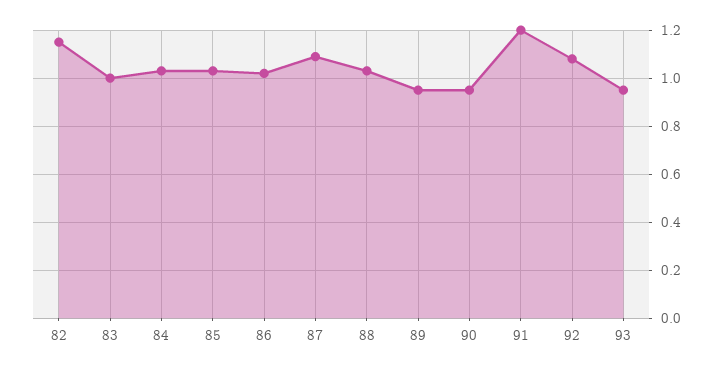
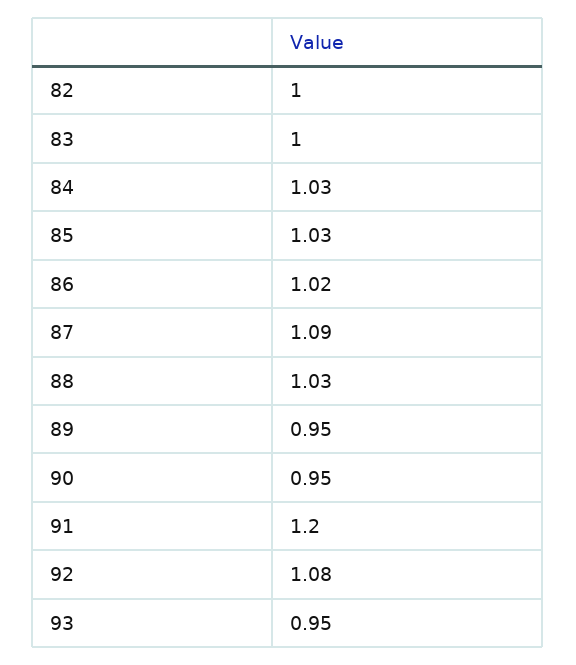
  {
-   "82": 1.15,
+   "82": 1,
    "83": 1,
    "84": 1.03,
    "85": 1.03,
    "86": 1.02,
    "87": 1.09,
    "88": 1.03,
    "89": 0.95,
    "90": 0.95,
    "91": 1.2,
    "92": 1.08,
    "93": 0.95
  }

